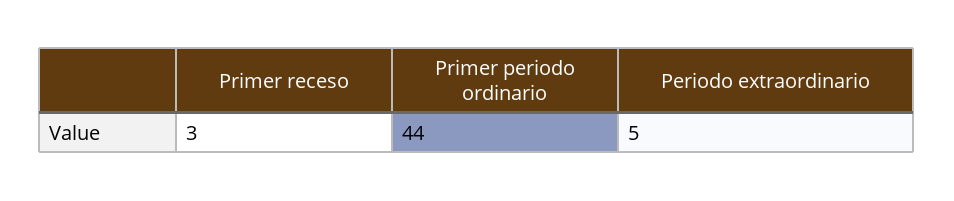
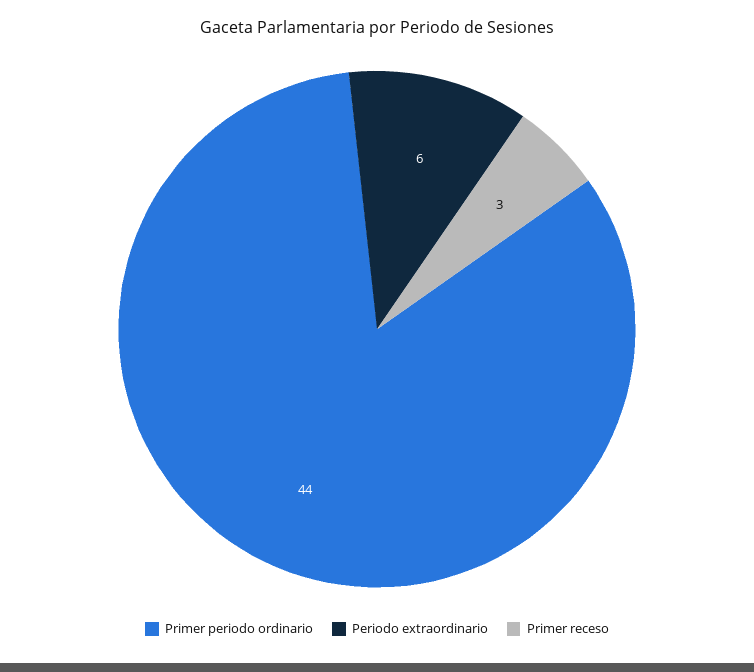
  {
    "Primer receso": 3,
    "Primer periodo ordinario": 44,
-   "Periodo extraordinario": 5
+   "Periodo extraordinario": 6
  }

